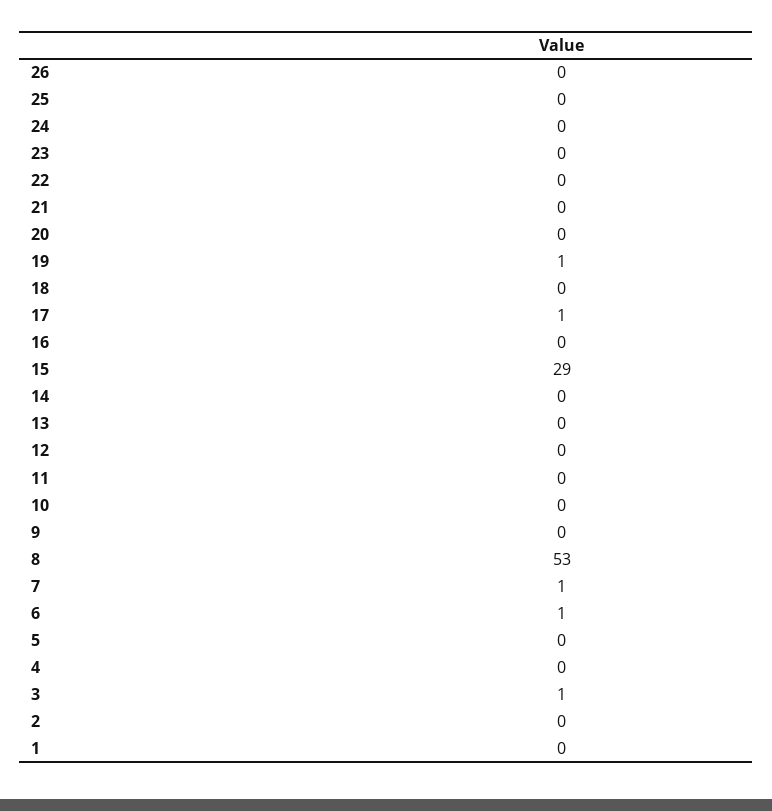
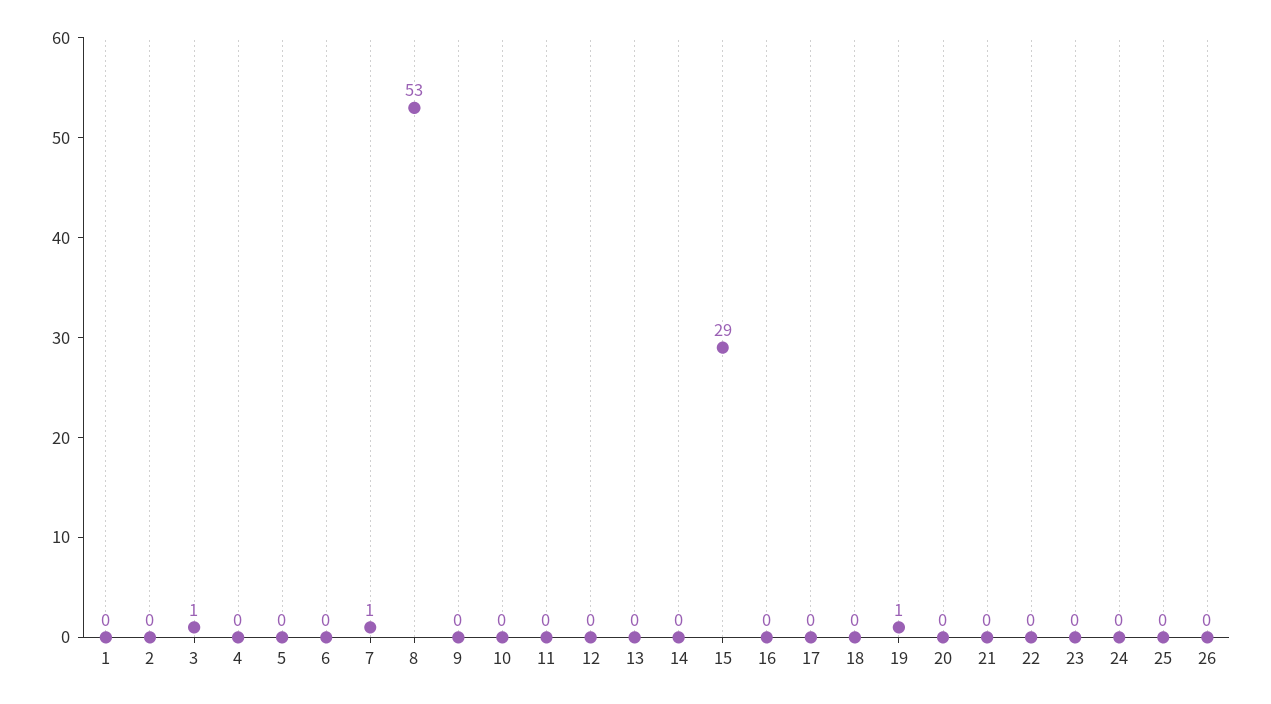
  {
    "26": 0,
    "25": 0,
    "24": 0,
    "23": 0,
    "22": 0,
    "21": 0,
    "20": 0,
    "19": 1,
    "18": 0,
-   "17": 1,
+   "17": 0,
    "16": 0,
    "15": 29,
    "14": 0,
    "13": 0,
    "12": 0,
    "11": 0,
    "10": 0,
    "9": 0,
    "8": 53,
    "7": 1,
-   "6": 1,
+   "6": 0,
    "5": 0,
    "4": 0,
    "3": 1,
    "2": 0,
    "1": 0
  }

